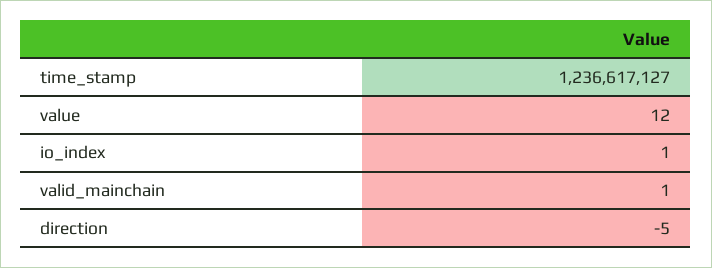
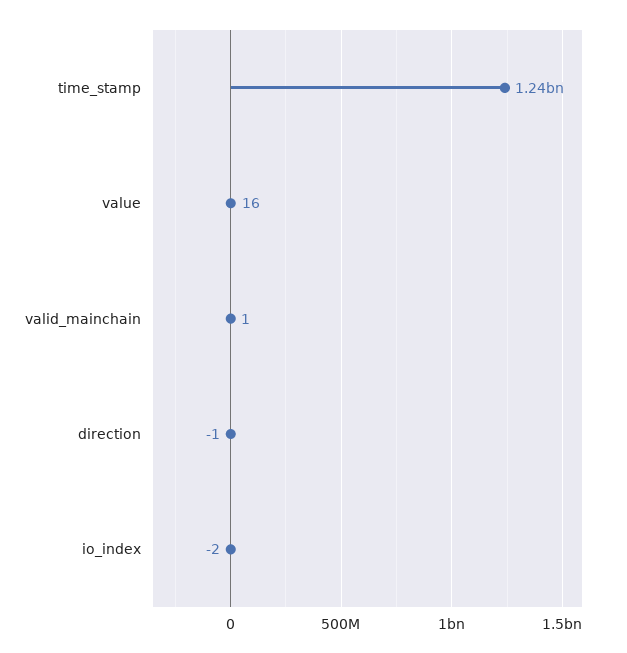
  {
    "time_stamp": 1236617127,
-   "value": 12,
+   "value": 16,
-   "io_index": 1,
+   "io_index": -2,
    "valid_mainchain": 1,
-   "direction": -5
+   "direction": -1
  }

